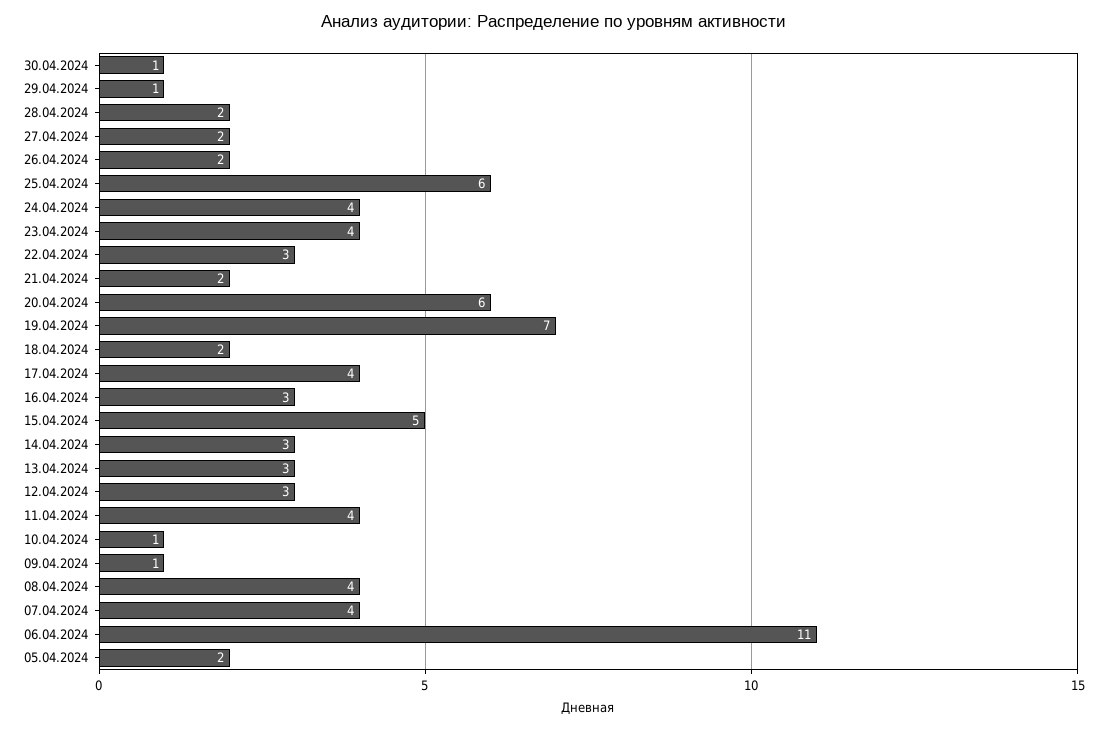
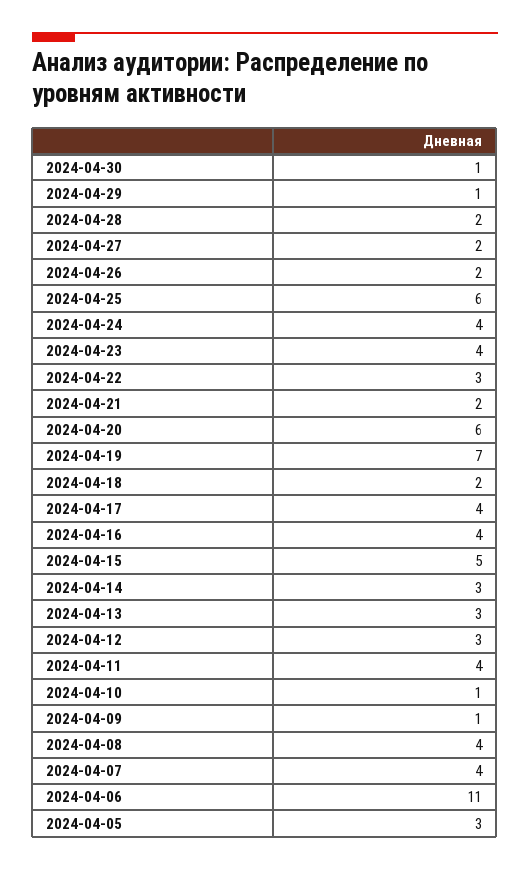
  {
    "30.04.2024": 1,
    "29.04.2024": 1,
    "28.04.2024": 2,
    "27.04.2024": 2,
    "26.04.2024": 2,
    "25.04.2024": 6,
    "24.04.2024": 4,
    "23.04.2024": 4,
    "22.04.2024": 3,
    "21.04.2024": 2,
    "20.04.2024": 6,
    "19.04.2024": 7,
    "18.04.2024": 2,
    "17.04.2024": 4,
-   "16.04.2024": 3,
+   "16.04.2024": 4,
    "15.04.2024": 5,
    "14.04.2024": 3,
    "13.04.2024": 3,
    "12.04.2024": 3,
    "11.04.2024": 4,
    "10.04.2024": 1,
    "09.04.2024": 1,
    "08.04.2024": 4,
    "07.04.2024": 4,
    "06.04.2024": 11,
-   "05.04.2024": 2
+   "05.04.2024": 3
  }

